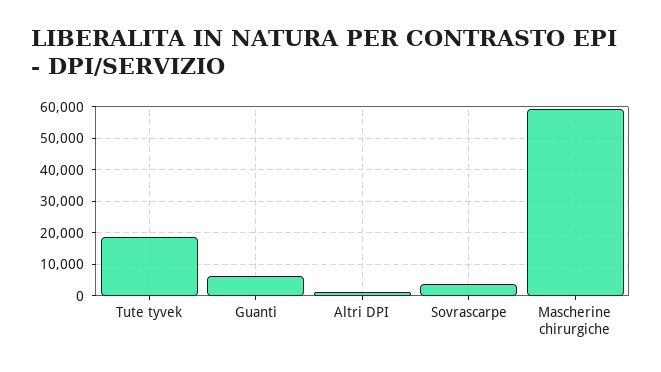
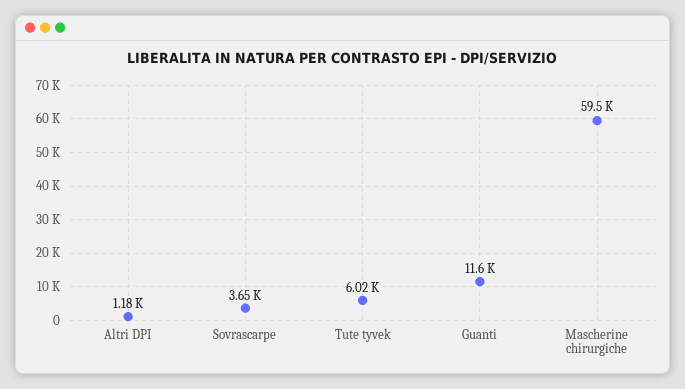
  {
-   "Tute tyvek": 18000,
+   "Tute tyvek": 6020,
-   "Guanti": 6000,
+   "Guanti": 11600,
    "Altri DPI": 1180,
    "Sovrascarpe": 3650,
    "Mascherine chirurgiche": 59500
  }

